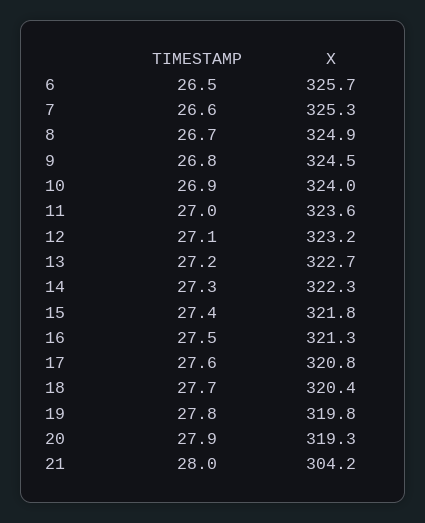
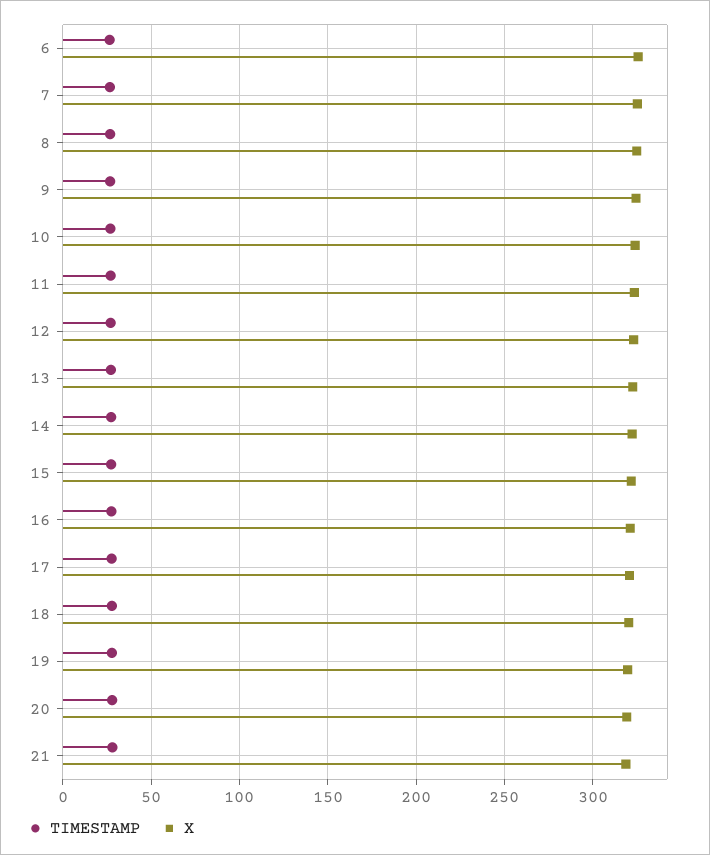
  {
    "TIMESTAMP": {
      "6": 26.5,
      "7": 26.6,
      "8": 26.7,
      "9": 26.8,
      "10": 26.9,
      "11": 27,
      "12": 27.1,
      "13": 27.2,
      "14": 27.3,
      "15": 27.4,
      "16": 27.5,
      "17": 27.6,
      "18": 27.7,
      "19": 27.8,
      "20": 27.9,
      "21": 28
    },
    "X": {
      "6": 325.7,
      "7": 325.3,
      "8": 324.9,
      "9": 324.5,
      "10": 324,
      "11": 323.6,
      "12": 323.2,
      "13": 322.7,
      "14": 322.3,
      "15": 321.8,
      "16": 321.3,
      "17": 320.8,
      "18": 320.4,
      "19": 319.8,
      "20": 319.3,
-     "21": 304.2
+     "21": 320
    }
  }

